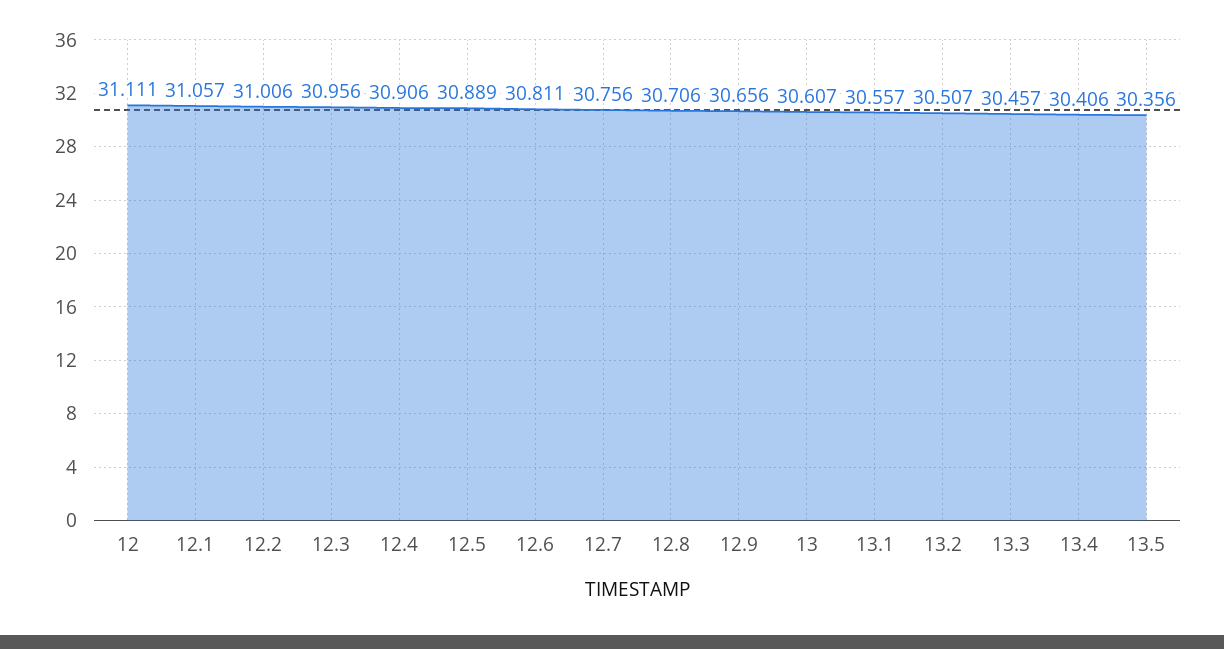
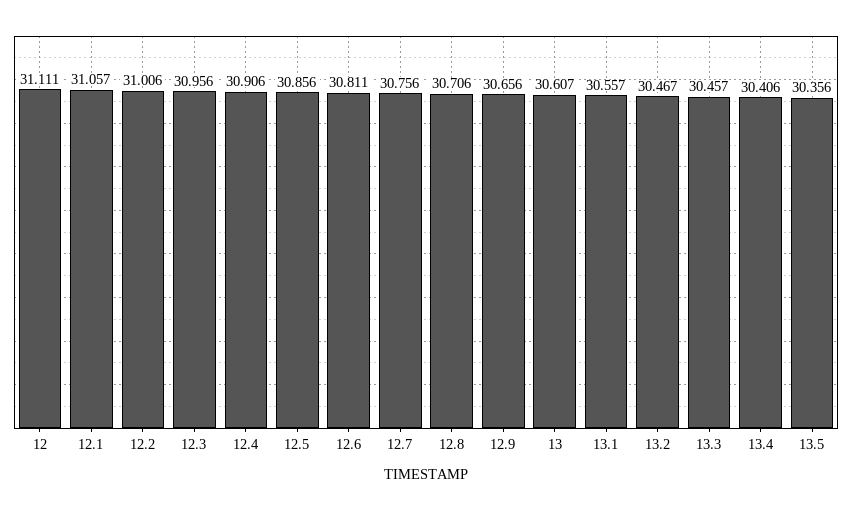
  {
    "12": 31.111,
    "12.1": 31.057,
    "12.2": 31.006,
    "12.3": 30.956,
    "12.4": 30.906,
-   "12.5": 30.889,
+   "12.5": 30.856,
    "12.6": 30.811,
    "12.7": 30.756,
    "12.8": 30.706,
    "12.9": 30.656,
    "13": 30.607,
    "13.1": 30.557,
-   "13.2": 30.507,
+   "13.2": 30.467,
    "13.3": 30.457,
    "13.4": 30.406,
    "13.5": 30.356
  }

